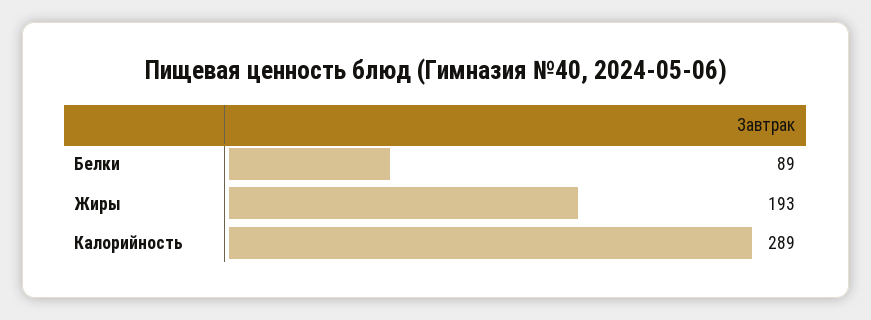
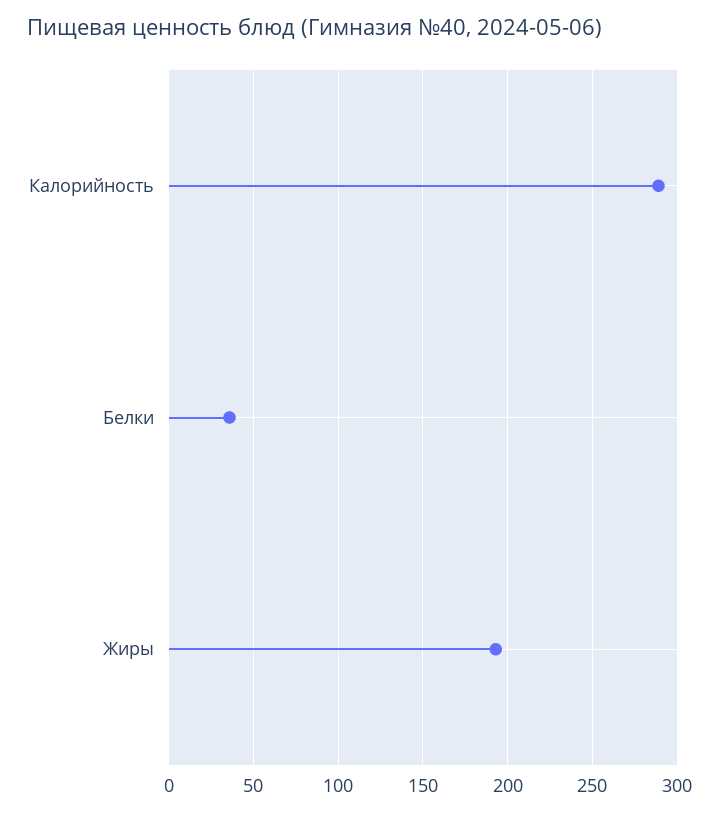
  {
-   "Белки": 89,
+   "Белки": 35,
    "Жиры": 193,
    "Калорийность": 289
  }

